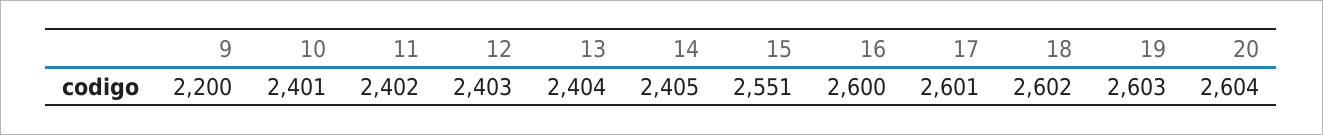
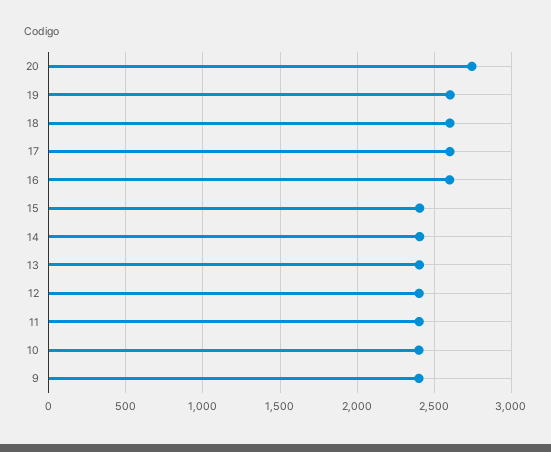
  {
-   "9": 2200,
+   "9": 2400,
    "10": 2401,
    "11": 2402,
    "12": 2403,
    "13": 2404,
    "14": 2405,
-   "15": 2551,
+   "15": 2400,
    "16": 2600,
    "17": 2601,
    "18": 2602,
    "19": 2603,
-   "20": 2604
+   "20": 2750
  }

